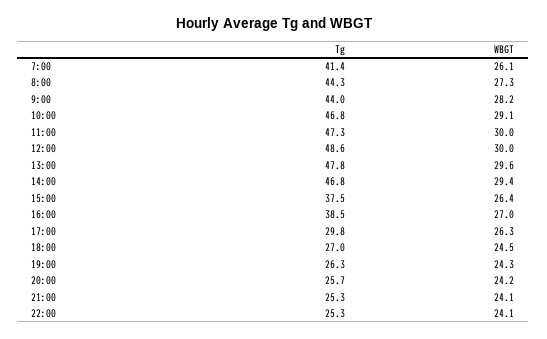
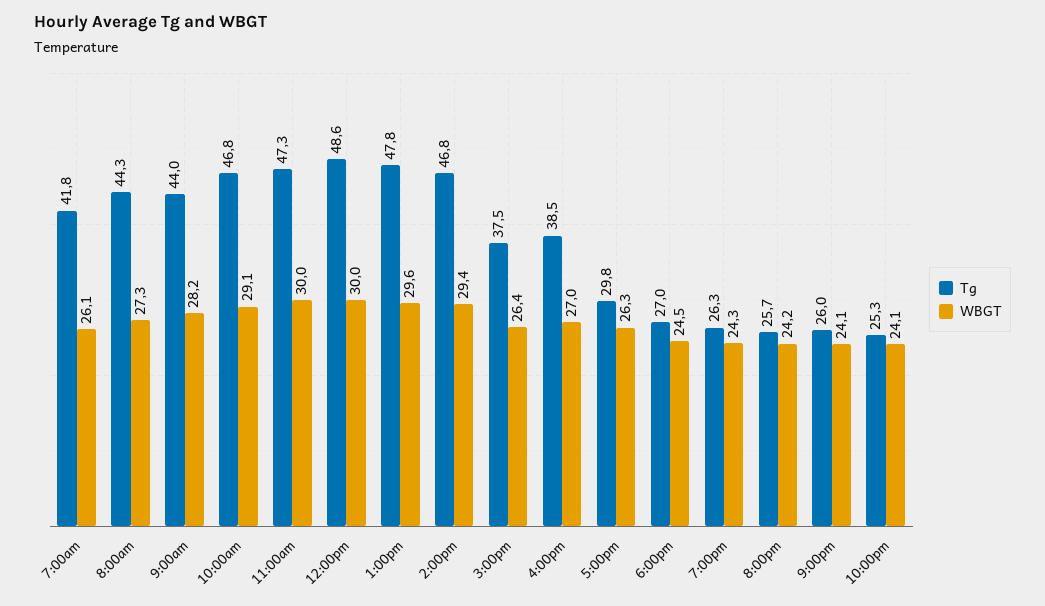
  {
    "Tg": {
-     "7:00": 41.4,
+     "7:00": 41.8,
      "8:00": 44.3,
      "9:00": 44,
      "10:00": 46.8,
      "11:00": 47.3,
      "12:00": 48.6,
      "13:00": 47.8,
      "14:00": 46.8,
      "15:00": 37.5,
      "16:00": 38.5,
      "17:00": 29.8,
      "18:00": 27,
      "19:00": 26.3,
      "20:00": 25.7,
-     "21:00": 25.3,
+     "21:00": 26,
      "22:00": 25.3
    },
    "WBGT": {
      "7:00": 26.1,
      "8:00": 27.3,
      "9:00": 28.2,
      "10:00": 29.1,
      "11:00": 30,
      "12:00": 30,
      "13:00": 29.6,
      "14:00": 29.4,
      "15:00": 26.4,
      "16:00": 27,
      "17:00": 26.3,
      "18:00": 24.5,
      "19:00": 24.3,
      "20:00": 24.2,
      "21:00": 24.1,
      "22:00": 24.1
    }
  }

